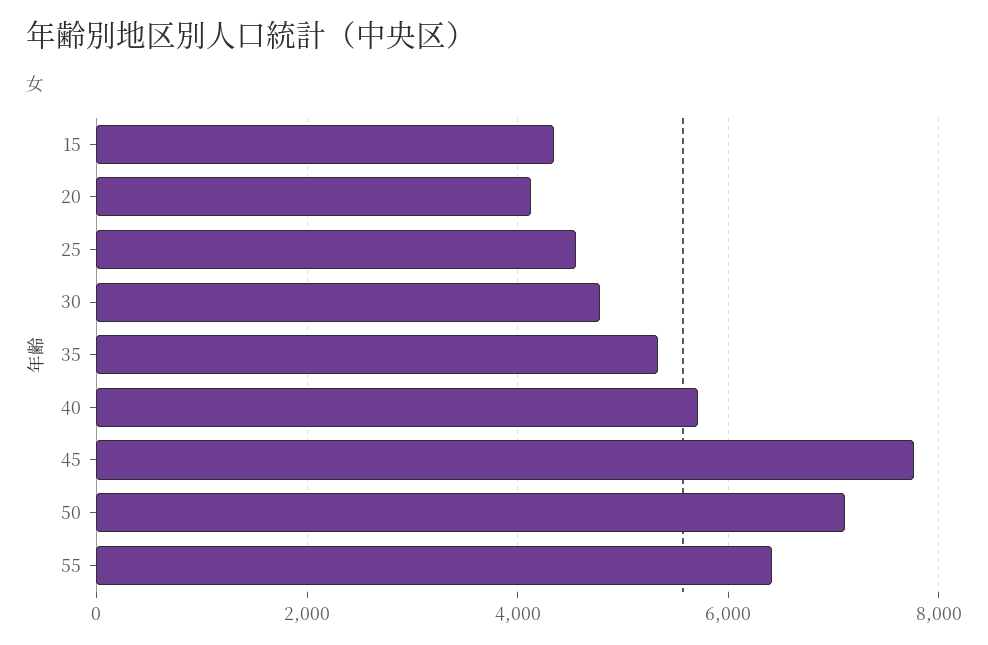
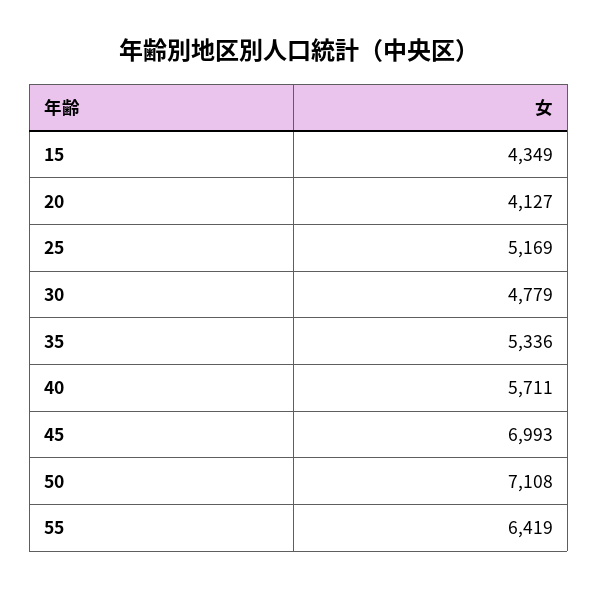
  {
    "15": 4349,
    "20": 4127,
-   "25": 4600,
+   "25": 5169,
    "30": 4779,
    "35": 5336,
    "40": 5711,
-   "45": 7800,
+   "45": 6993,
    "50": 7108,
    "55": 6419
  }

